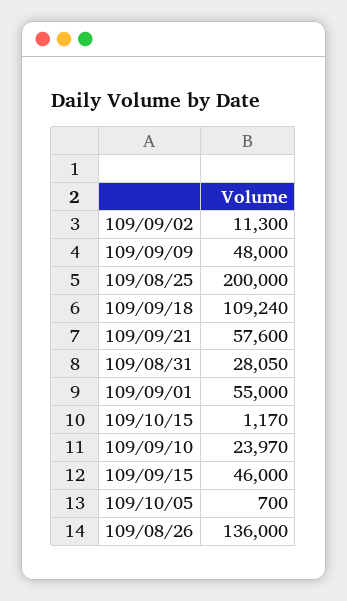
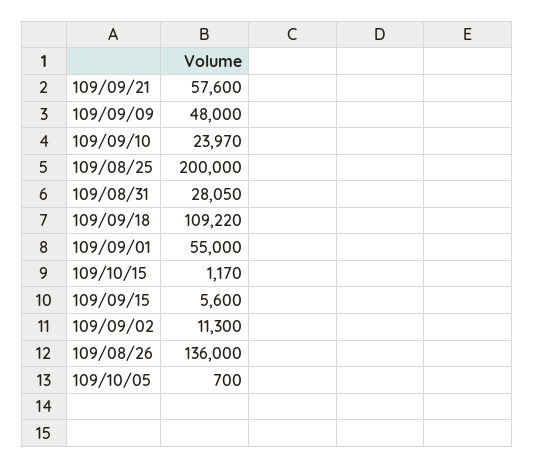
  {
    "109/09/02": 11300,
    "109/09/09": 48000,
    "109/08/25": 200000,
-   "109/09/18": 109240,
+   "109/09/18": 109220,
    "109/09/21": 57600,
    "109/08/31": 28050,
    "109/09/01": 55000,
    "109/10/15": 1170,
    "109/09/10": 23970,
-   "109/09/15": 46000,
+   "109/09/15": 5600,
    "109/10/05": 700,
    "109/08/26": 136000
  }

